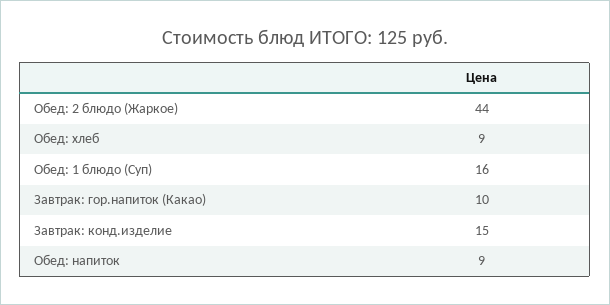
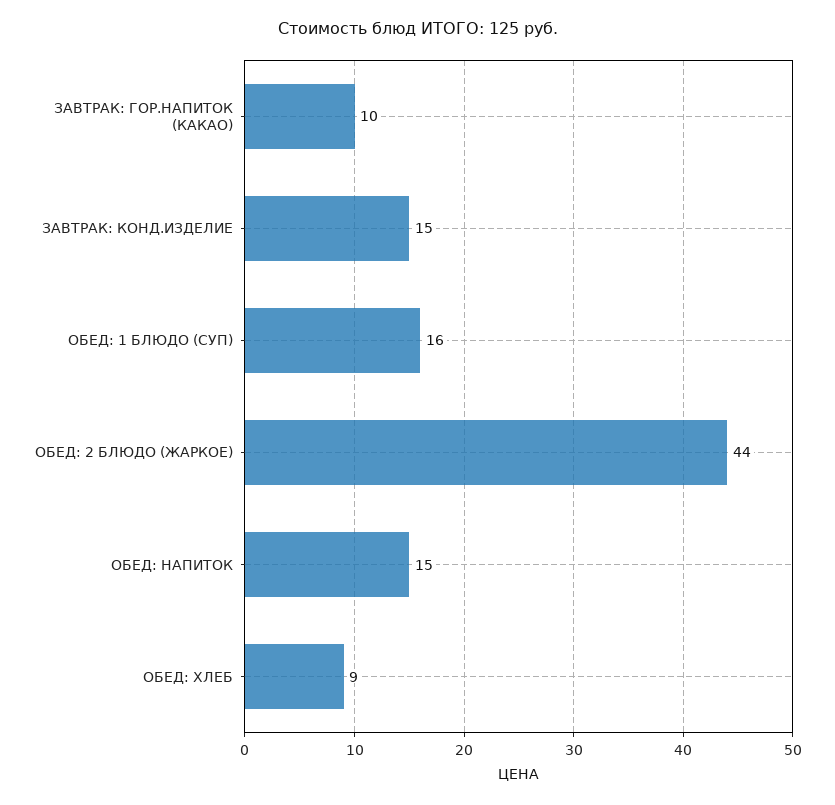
  {
    "Обед: 2 блюдо (Жаркое)": 44,
    "Обед: хлеб": 9,
    "Обед: 1 блюдо (Суп)": 16,
    "Завтрак: гор.напиток (Какао)": 10,
    "Завтрак: конд.изделие": 15,
-   "Обед: напиток": 9
+   "Обед: напиток": 15
  }

